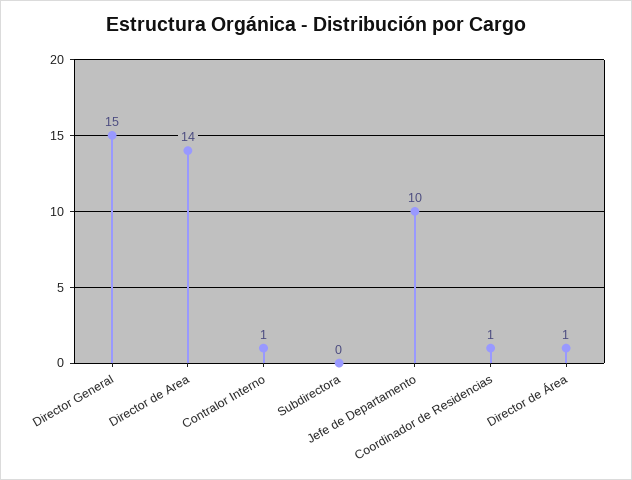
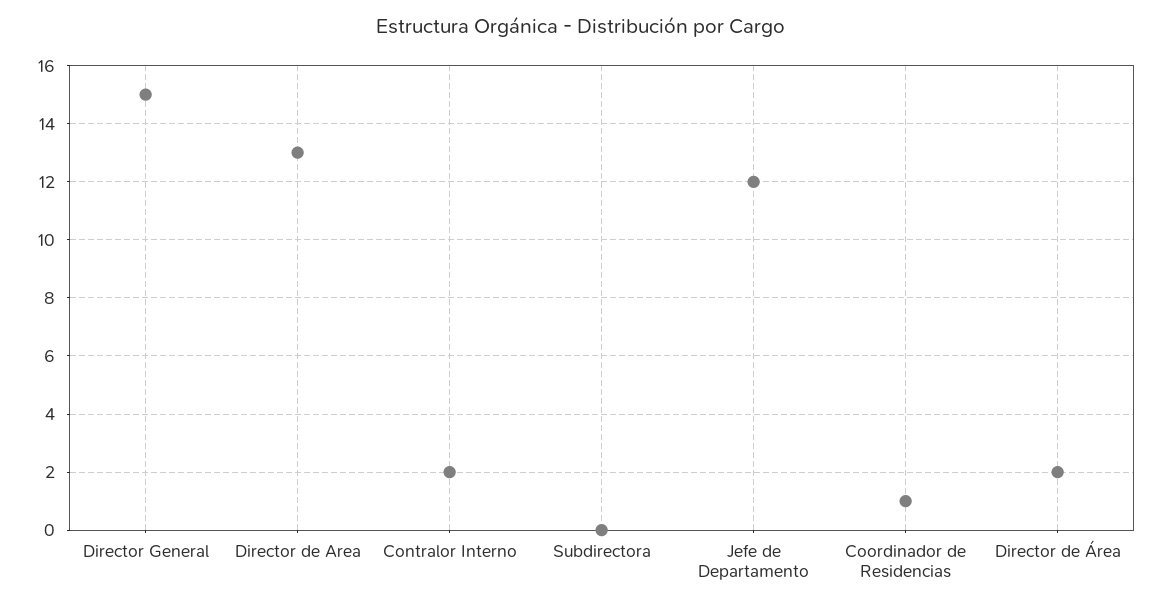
  {
    "Director General": 15,
-   "Director de Area": 14,
+   "Director de Area": 13,
-   "Contralor Interno": 1,
+   "Contralor Interno": 2,
    "Subdirectora": 0,
-   "Jefe de Departamento": 10,
+   "Jefe de Departamento": 12,
    "Coordinador de Residencias": 1,
-   "Director de Área": 1
+   "Director de Área": 2
  }

